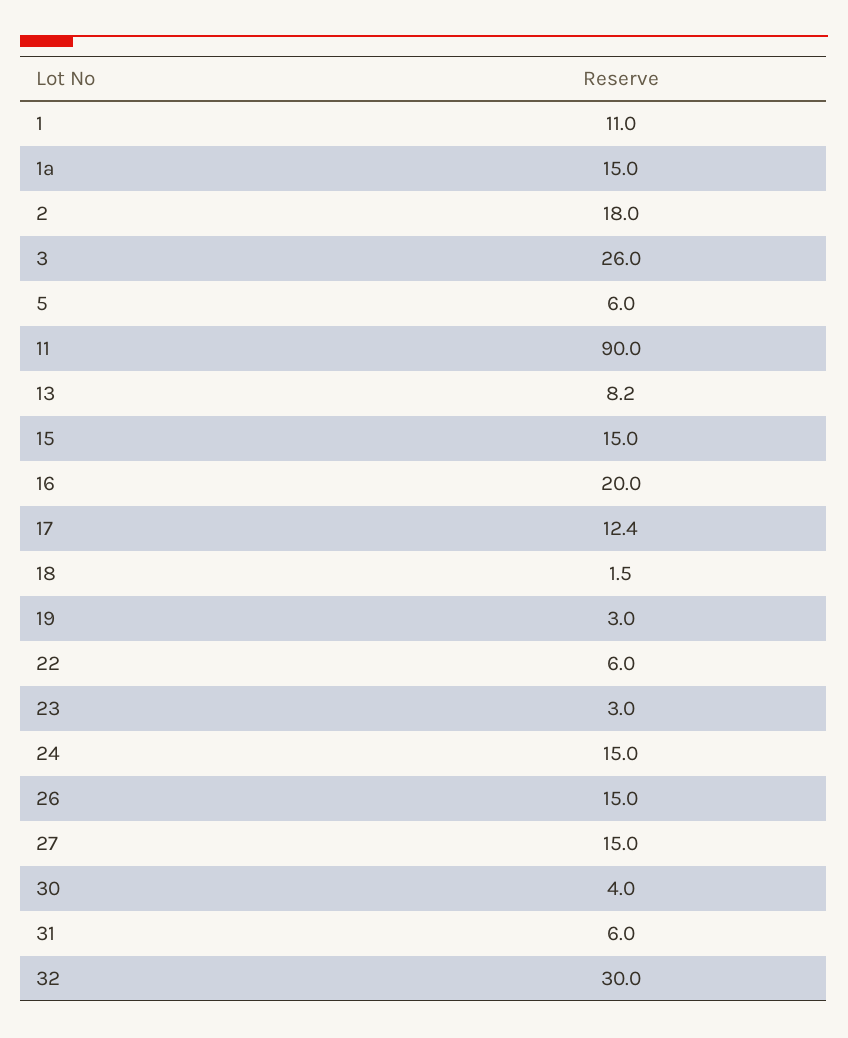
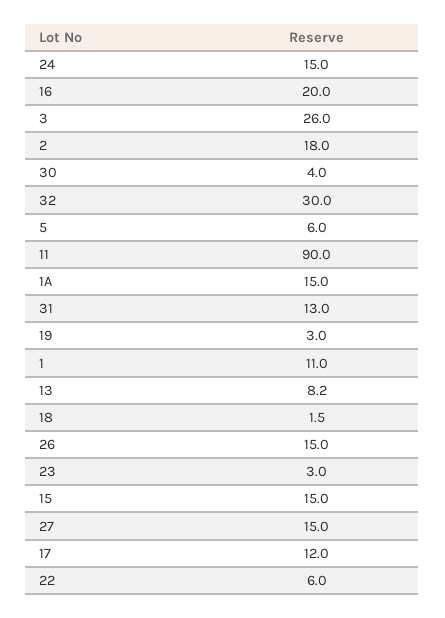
  {
    "1": 11,
    "1a": 15,
    "2": 18,
    "3": 26,
    "5": 6,
    "11": 90,
    "13": 8.2,
    "15": 15,
    "16": 20,
-   "17": 12.4,
+   "17": 12,
    "18": 1.5,
    "19": 3,
    "22": 6,
    "23": 3,
    "24": 15,
    "26": 15,
    "27": 15,
    "30": 4,
-   "31": 6,
+   "31": 13,
    "32": 30
  }

